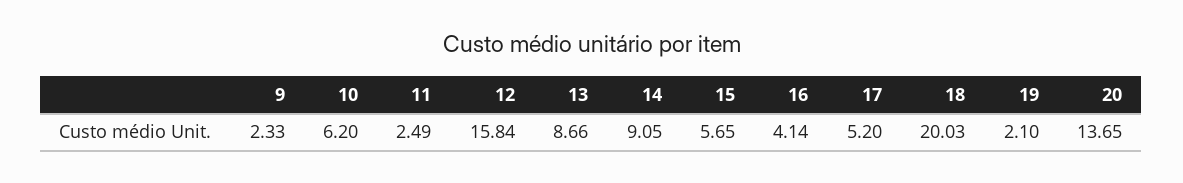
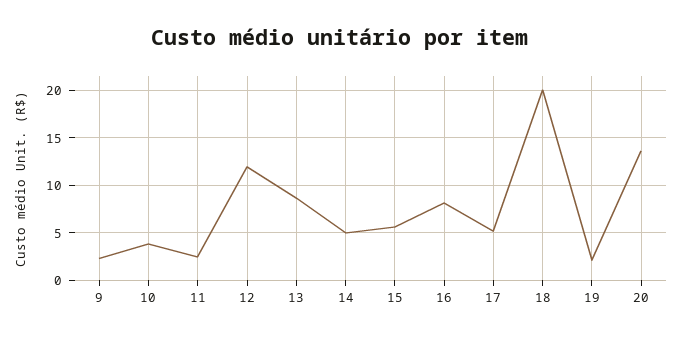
  {
    "9": 2.33,
-   "10": 6.2,
+   "10": 4,
    "11": 2.49,
-   "12": 15.84,
+   "12": 12,
    "13": 8.66,
-   "14": 9.05,
+   "14": 5,
    "15": 5.65,
-   "16": 4.14,
+   "16": 8,
    "17": 5.2,
    "18": 20.03,
    "19": 2.1,
    "20": 13.65
  }

